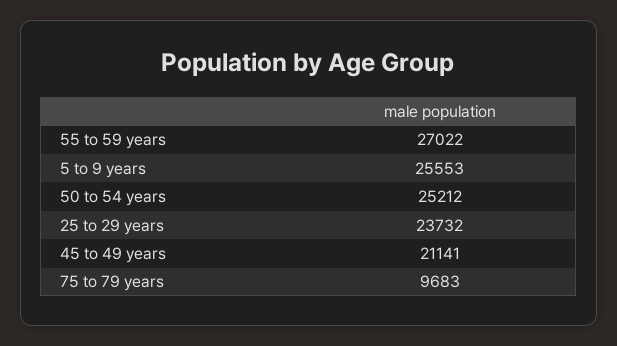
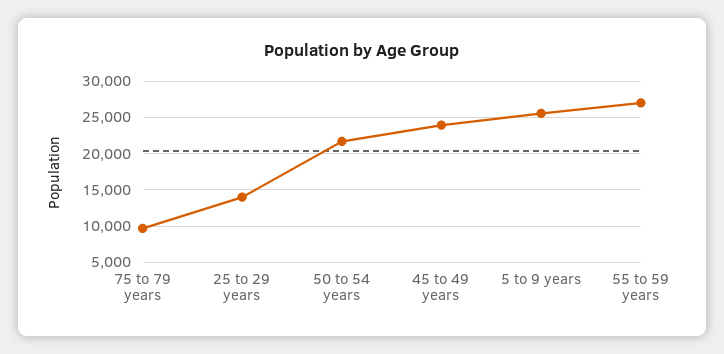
  {
    "55 to 59 years": 27022,
    "5 to 9 years": 25553,
-   "50 to 54 years": 25212,
+   "50 to 54 years": 22000,
-   "25 to 29 years": 23732,
+   "25 to 29 years": 14000,
-   "45 to 49 years": 21141,
+   "45 to 49 years": 24000,
    "75 to 79 years": 9683
  }

